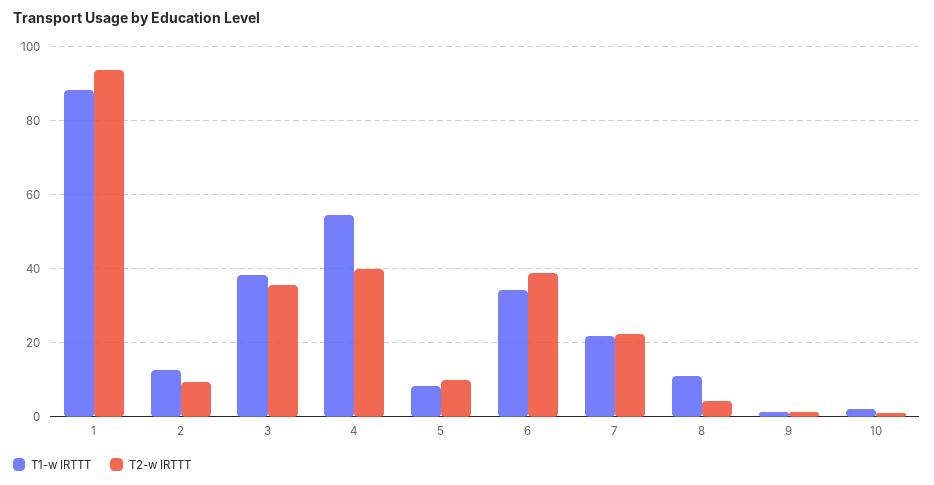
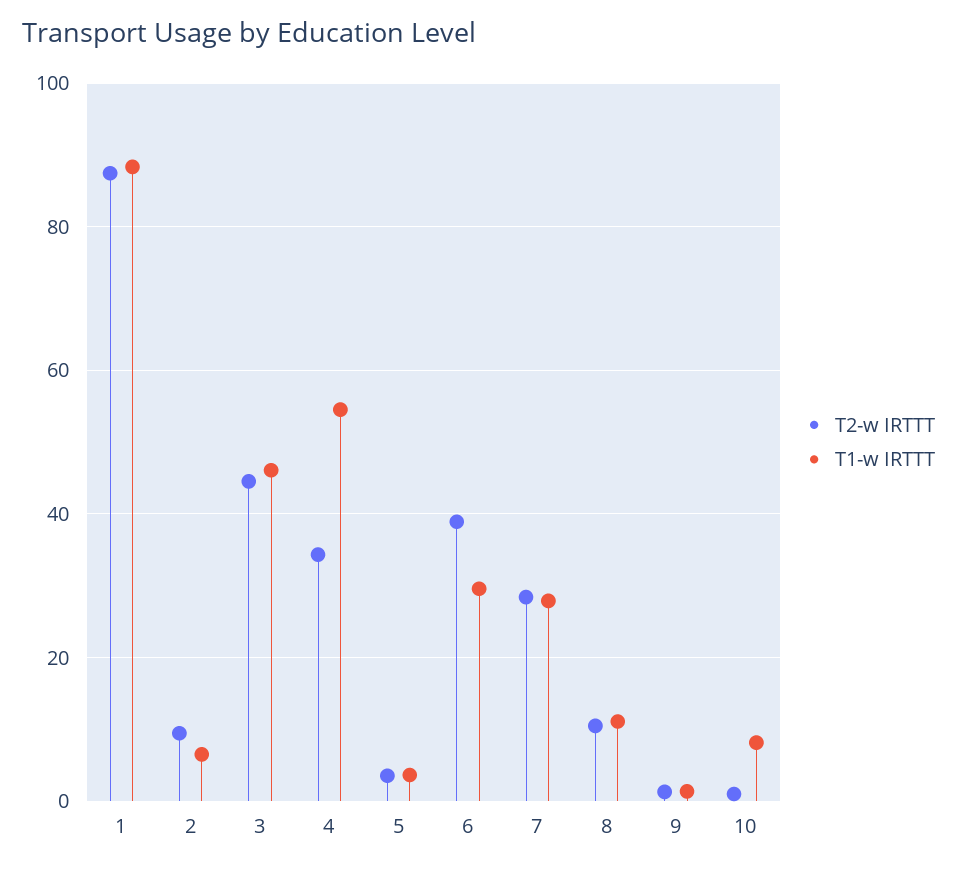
  {
    "T1-w IRTTT": {
      "1": 88,
-     "2": 12,
+     "2": 6,
-     "3": 38,
+     "3": 46,
      "4": 54,
-     "5": 8,
+     "5": 4,
-     "6": 34,
+     "6": 30,
-     "7": 22,
+     "7": 28,
      "8": 12,
      "9": 2,
-     "10": 2
+     "10": 8
    },
    "T2-w IRTTT": {
-     "1": 94,
+     "1": 88,
      "2": 10,
-     "3": 36,
+     "3": 44,
-     "4": 40,
+     "4": 34,
-     "5": 10,
+     "5": 4,
      "6": 38,
-     "7": 22,
+     "7": 28,
-     "8": 4,
+     "8": 10,
      "9": 2,
      "10": 2
    }
  }

